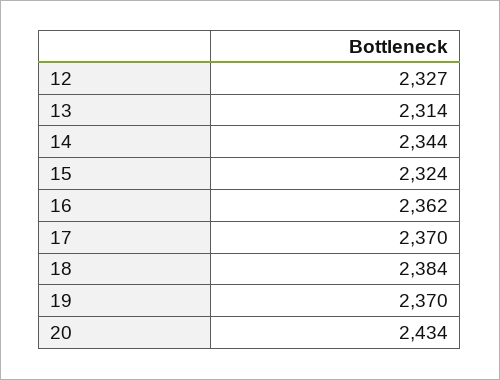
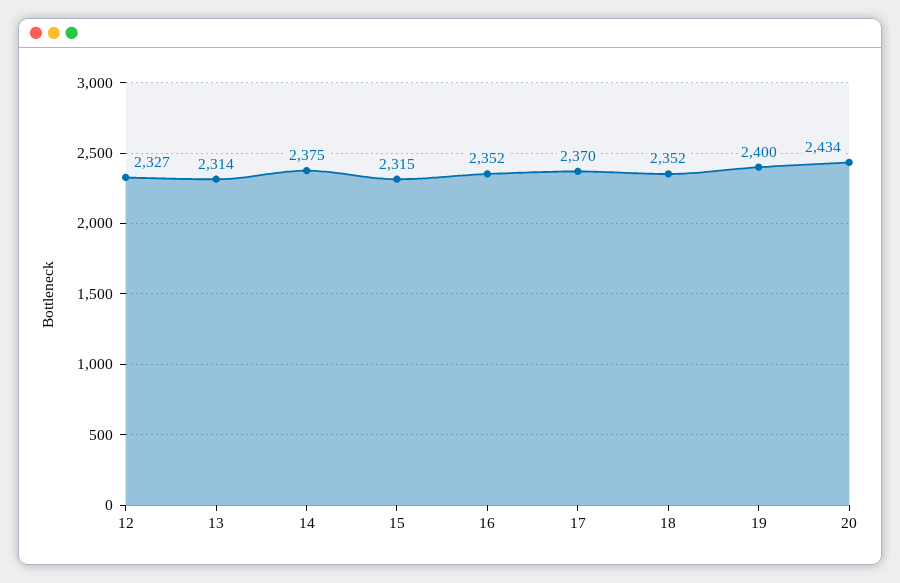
  {
    "12": 2327,
    "13": 2314,
-   "14": 2344,
+   "14": 2375,
-   "15": 2324,
+   "15": 2315,
-   "16": 2362,
+   "16": 2352,
    "17": 2370,
-   "18": 2384,
+   "18": 2352,
-   "19": 2370,
+   "19": 2400,
    "20": 2434
  }

